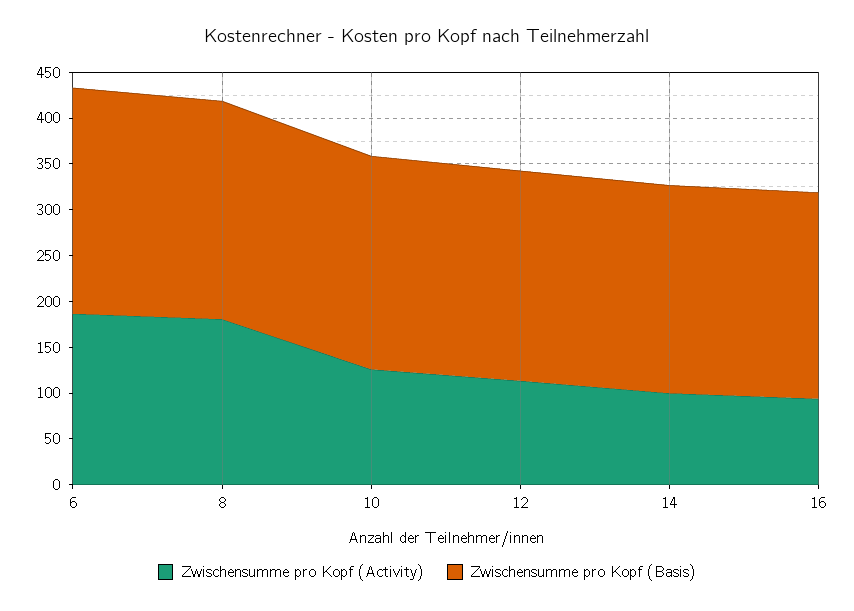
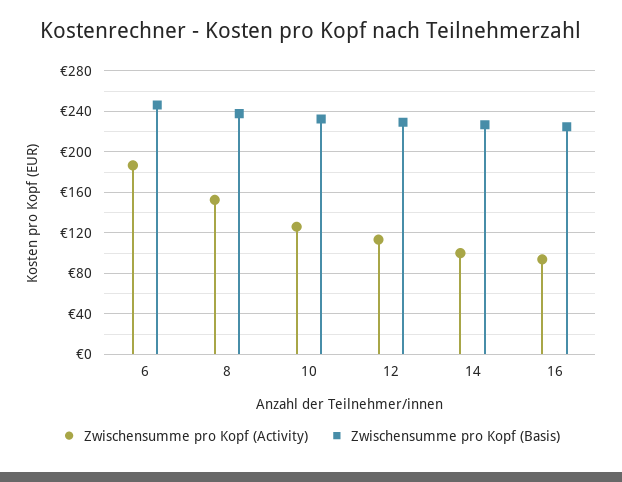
  {
    "Zwischensumme pro Kopf (Activity)": {
      "6": 190,
-     "8": 180,
+     "8": 150,
      "10": 130,
      "12": 110,
      "14": 100,
      "16": 90
    },
    "Zwischensumme pro Kopf (Basis)": {
      "6": 250,
      "8": 240,
      "10": 230,
      "12": 230,
      "14": 230,
      "16": 220
    }
  }

